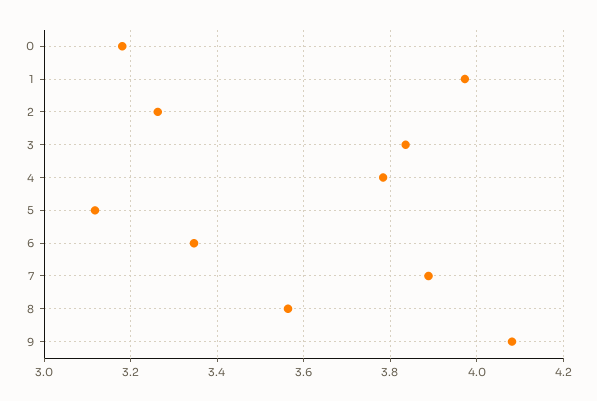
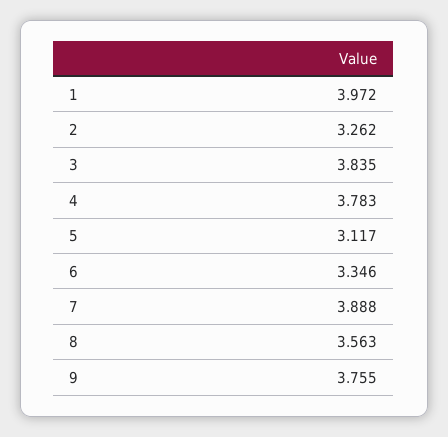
  {
-   "0": 3.18,
    "1": 3.972,
    "2": 3.262,
    "3": 3.835,
    "4": 3.783,
    "5": 3.117,
    "6": 3.346,
    "7": 3.888,
    "8": 3.563,
-   "9": 4.08
+   "9": 3.755
  }

